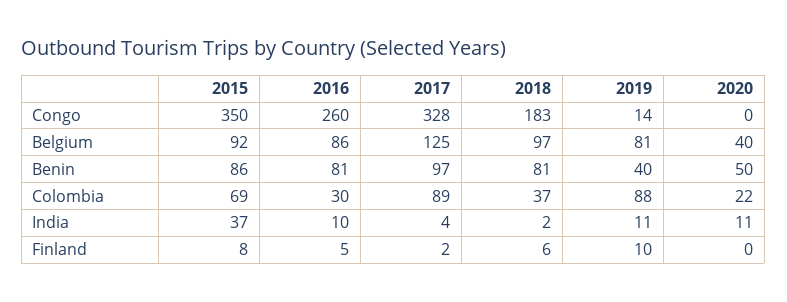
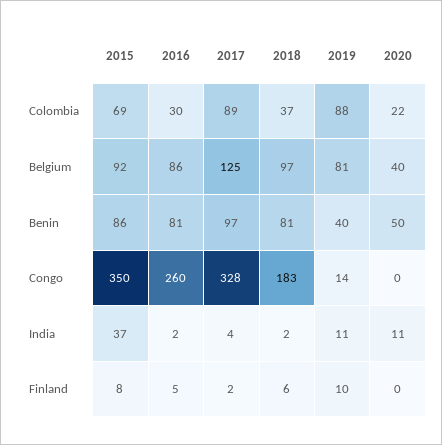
  {
    "2015": {
      "Congo": 350,
      "Belgium": 92,
      "Benin": 86,
      "Colombia": 69,
      "India": 37,
      "Finland": 8
    },
    "2016": {
      "Congo": 260,
      "Belgium": 86,
      "Benin": 81,
      "Colombia": 30,
-     "India": 10,
+     "India": 2,
      "Finland": 5
    },
    "2017": {
      "Congo": 328,
      "Belgium": 125,
      "Benin": 97,
      "Colombia": 89,
      "India": 4,
      "Finland": 2
    },
    "2018": {
      "Congo": 183,
      "Belgium": 97,
      "Benin": 81,
      "Colombia": 37,
      "India": 2,
      "Finland": 6
    },
    "2019": {
      "Congo": 14,
      "Belgium": 81,
      "Benin": 40,
      "Colombia": 88,
      "India": 11,
      "Finland": 10
    },
    "2020": {
      "Congo": 0,
      "Belgium": 40,
      "Benin": 50,
      "Colombia": 22,
      "India": 11,
      "Finland": 0
    }
  }

